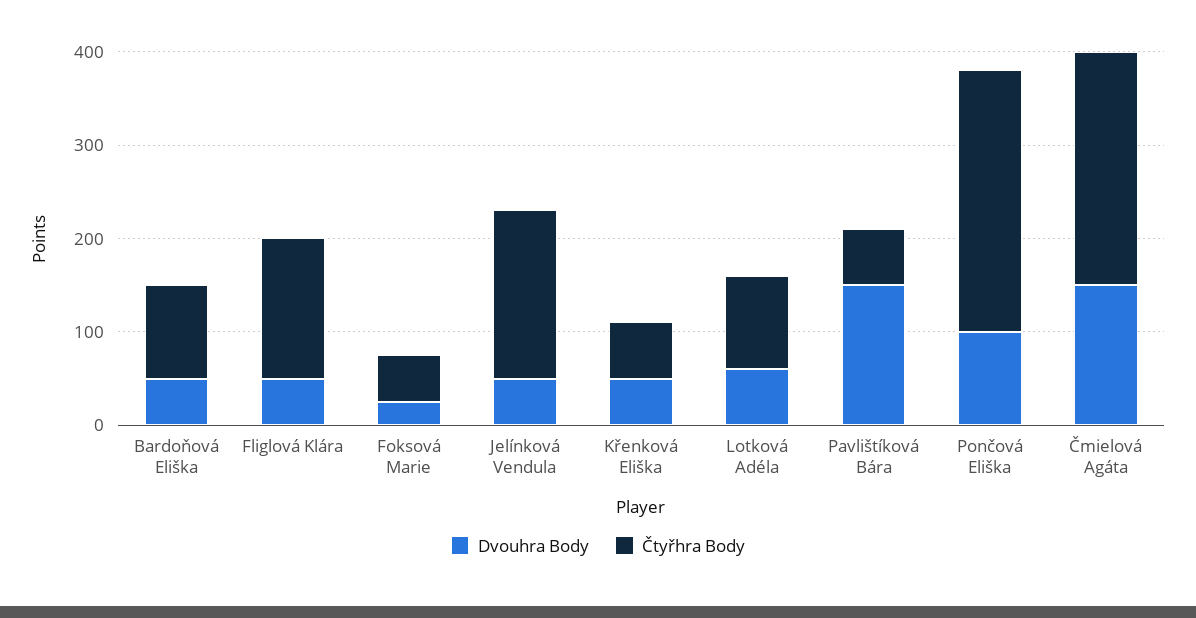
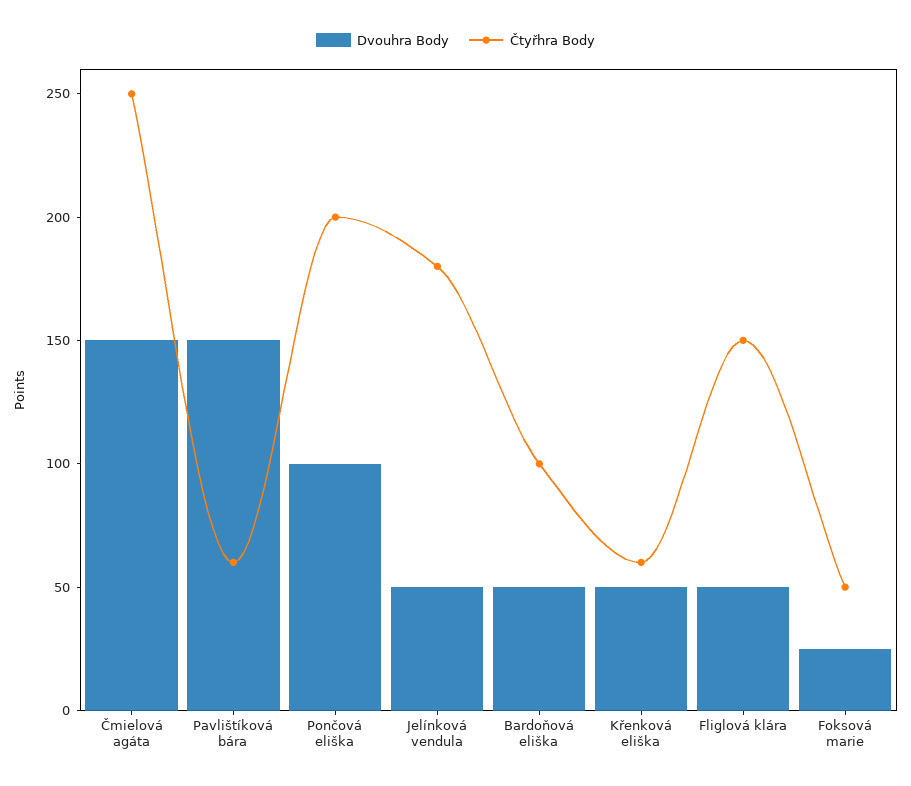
  {
    "Dvouhra Body": {
      "Bardoňová Eliška": 50,
      "Fliglová Klára": 50,
      "Foksová Marie": 30,
      "Jelínková Vendula": 50,
      "Křenková Eliška": 50,
-     "Lotková Adéla": 60,
      "Pavlištíková Bára": 150,
      "Pončová Eliška": 100,
      "Čmielová Agáta": 150
    },
    "Čtyřhra Body": {
      "Bardoňová Eliška": 100,
      "Fliglová Klára": 150,
      "Foksová Marie": 50,
      "Jelínková Vendula": 180,
      "Křenková Eliška": 60,
-     "Lotková Adéla": 100,
      "Pavlištíková Bára": 60,
-     "Pončová Eliška": 280,
+     "Pončová Eliška": 200,
      "Čmielová Agáta": 250
    }
  }

